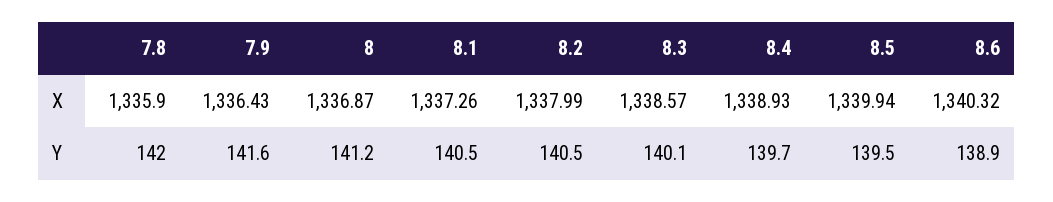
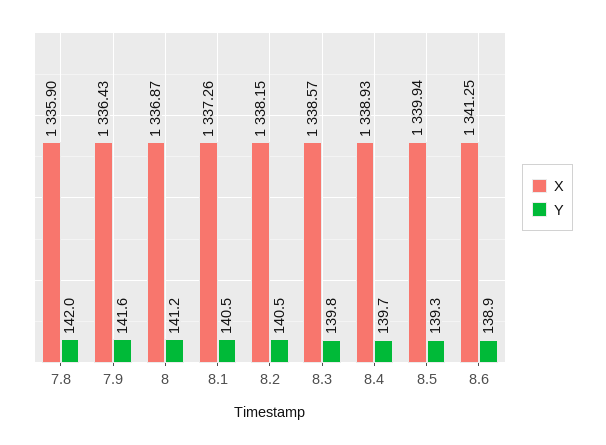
  {
    "X": {
      "7.8": 1335.9,
      "7.9": 1336.43,
      "8": 1336.87,
      "8.1": 1337.26,
-     "8.2": 1337.99,
+     "8.2": 1338.15,
      "8.3": 1338.57,
      "8.4": 1338.93,
      "8.5": 1339.94,
-     "8.6": 1340.32
+     "8.6": 1341.25
    },
    "Y": {
      "7.8": 142,
      "7.9": 141.6,
      "8": 141.2,
      "8.1": 140.5,
      "8.2": 140.5,
-     "8.3": 140.1,
+     "8.3": 139.8,
      "8.4": 139.7,
-     "8.5": 139.5,
+     "8.5": 139.3,
      "8.6": 138.9
    }
  }

